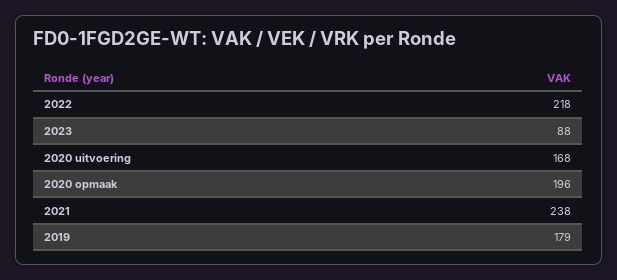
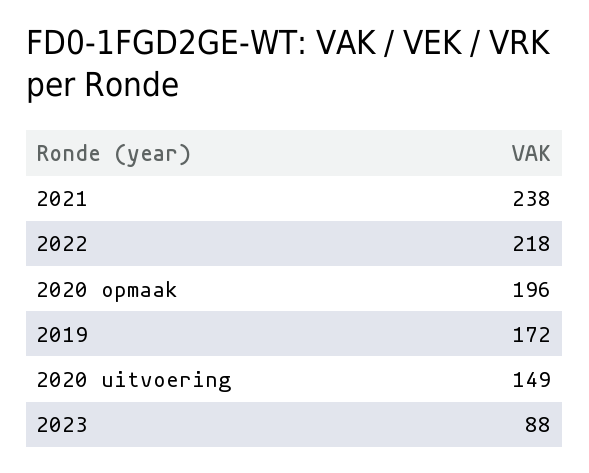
  {
    "2022": 218,
    "2023": 88,
-   "2020 uitvoering": 168,
+   "2020 uitvoering": 149,
    "2020 opmaak": 196,
    "2021": 238,
-   "2019": 179
+   "2019": 172
  }

